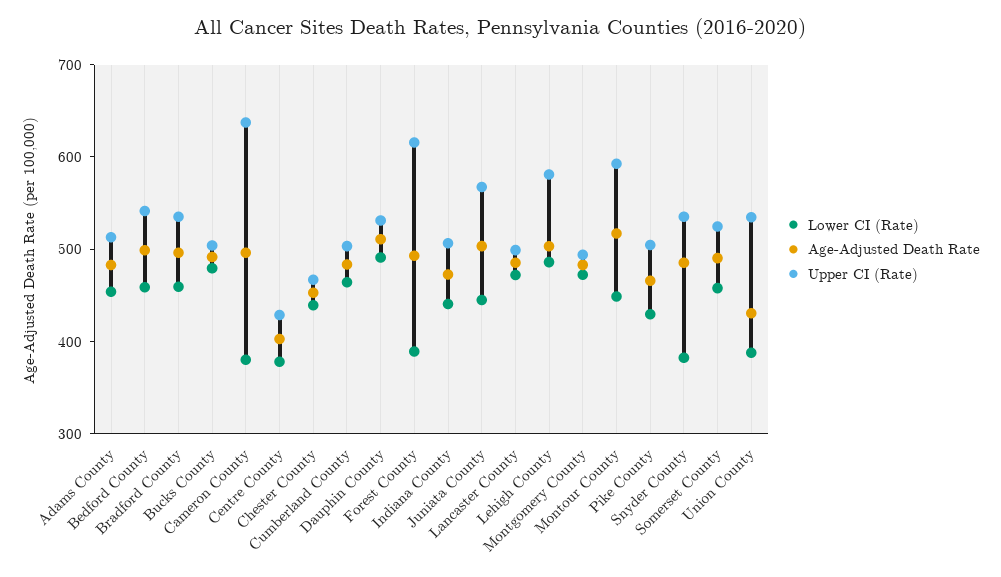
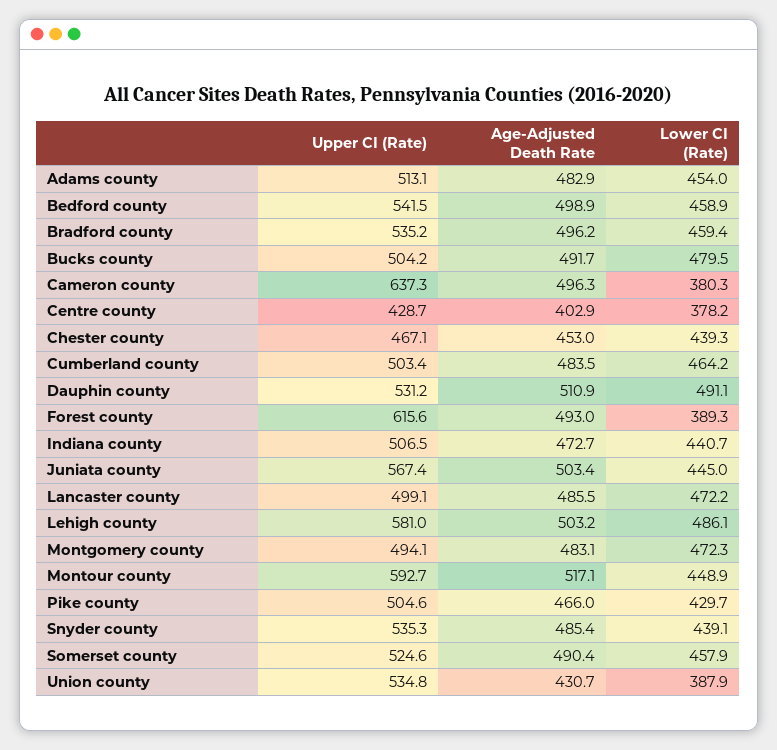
  {
    "Lower CI (Rate)": {
      "Adams County": 454,
      "Bedford County": 458.9,
      "Bradford County": 459.4,
      "Bucks County": 479.5,
      "Cameron County": 380.3,
      "Centre County": 378.2,
      "Chester County": 439.3,
      "Cumberland County": 464.2,
      "Dauphin County": 491.1,
      "Forest County": 389.3,
      "Indiana County": 440.7,
      "Juniata County": 445,
      "Lancaster County": 472.2,
      "Lehigh County": 486.1,
      "Montgomery County": 472.3,
      "Montour County": 448.9,
      "Pike County": 429.7,
-     "Snyder County": 380,
+     "Snyder County": 439.1,
      "Somerset County": 457.9,
      "Union County": 387.9
    },
    "Age-Adjusted Death Rate": {
      "Adams County": 482.9,
      "Bedford County": 498.9,
      "Bradford County": 496.2,
      "Bucks County": 491.7,
      "Cameron County": 496.3,
      "Centre County": 402.9,
      "Chester County": 453,
      "Cumberland County": 483.5,
      "Dauphin County": 510.9,
      "Forest County": 493,
      "Indiana County": 472.7,
      "Juniata County": 503.4,
      "Lancaster County": 485.5,
      "Lehigh County": 503.2,
      "Montgomery County": 483.1,
      "Montour County": 517.1,
      "Pike County": 466,
      "Snyder County": 485.4,
      "Somerset County": 490.4,
      "Union County": 430.7
    },
    "Upper CI (Rate)": {
      "Adams County": 513.1,
      "Bedford County": 541.5,
      "Bradford County": 535.2,
      "Bucks County": 504.2,
      "Cameron County": 637.3,
      "Centre County": 428.7,
      "Chester County": 467.1,
      "Cumberland County": 503.4,
      "Dauphin County": 531.2,
      "Forest County": 615.6,
      "Indiana County": 506.5,
      "Juniata County": 567.4,
      "Lancaster County": 499.1,
      "Lehigh County": 581,
      "Montgomery County": 494.1,
      "Montour County": 592.7,
      "Pike County": 504.6,
      "Snyder County": 535.3,
      "Somerset County": 524.6,
      "Union County": 534.8
    }
  }

